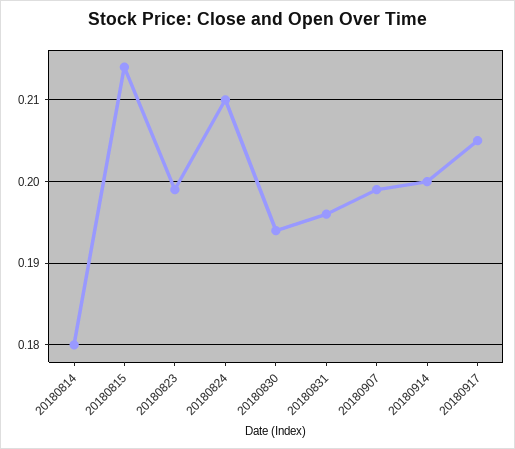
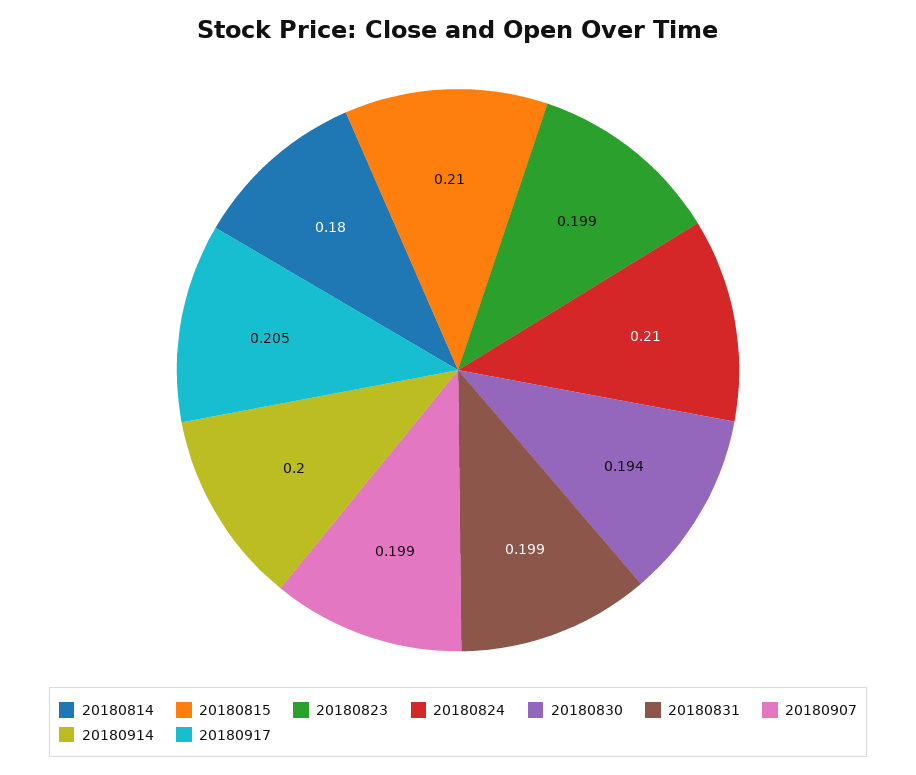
  {
    "20180814": 0.18,
-   "20180815": 0.214,
+   "20180815": 0.21,
    "20180823": 0.199,
    "20180824": 0.21,
    "20180830": 0.194,
-   "20180831": 0.196,
+   "20180831": 0.199,
    "20180907": 0.199,
    "20180914": 0.2,
    "20180917": 0.205
  }

